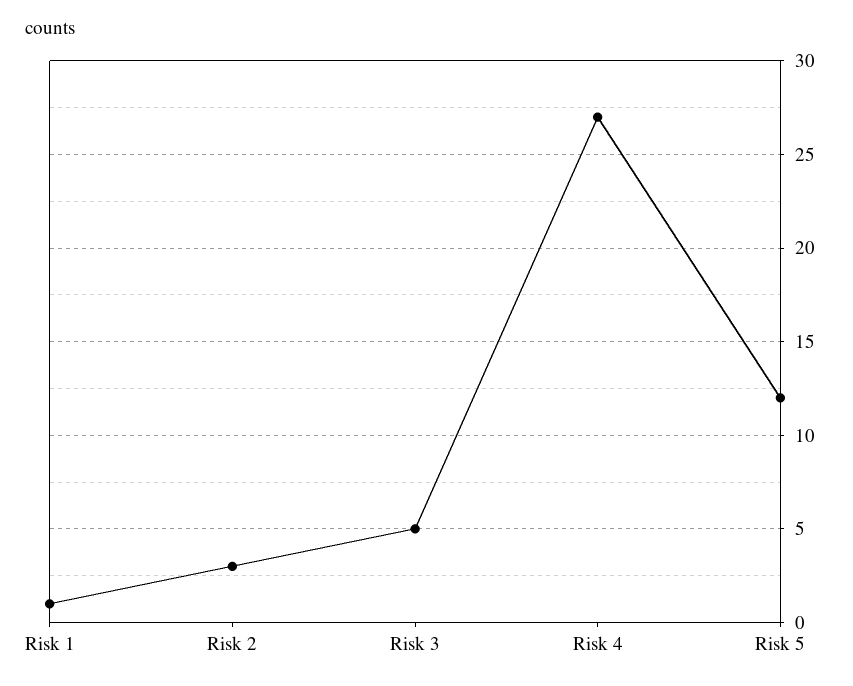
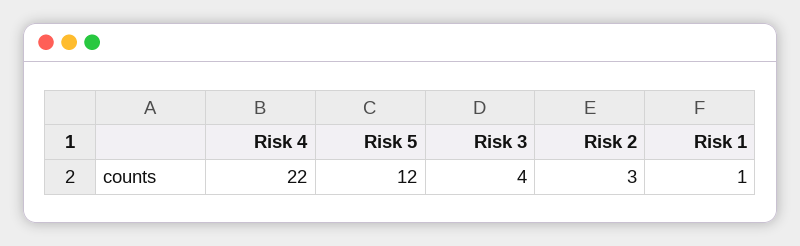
  {
    "Risk 1": 1,
    "Risk 2": 3,
-   "Risk 3": 5,
+   "Risk 3": 4,
-   "Risk 4": 27,
+   "Risk 4": 22,
    "Risk 5": 12
  }

